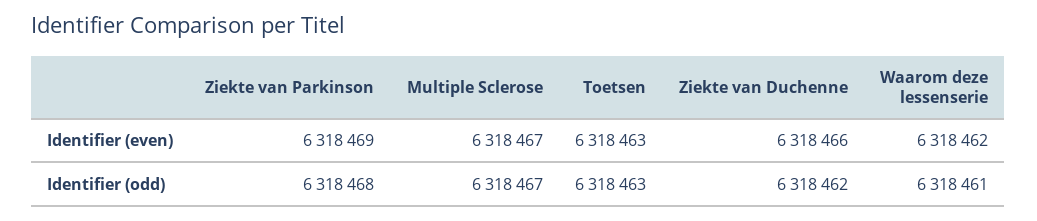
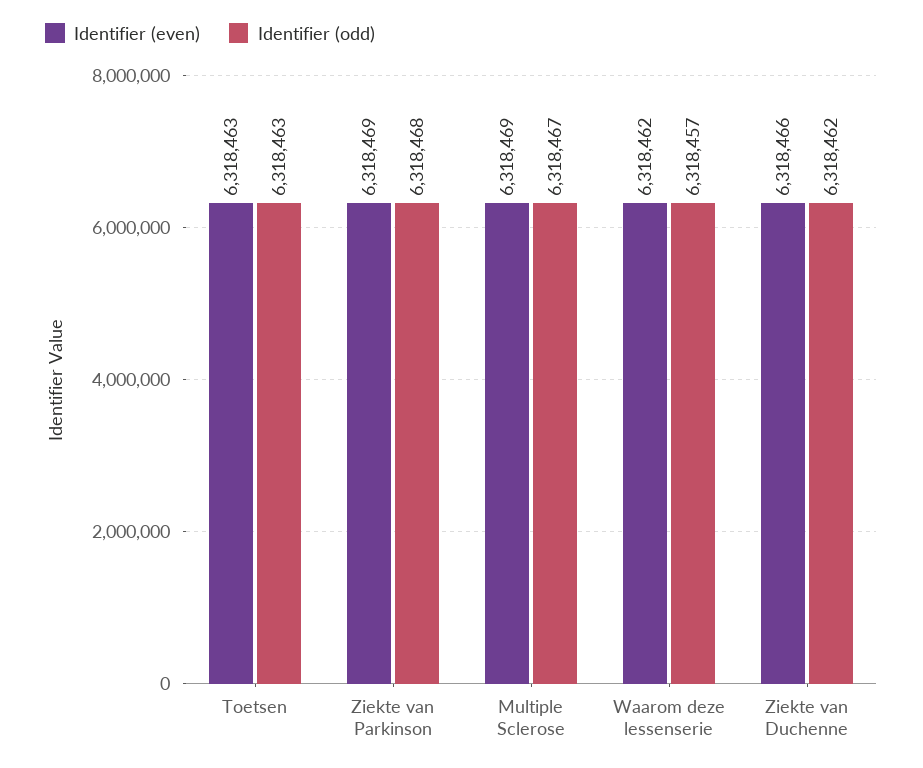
  {
    "Identifier (even)": {
      "Ziekte van Parkinson": 6318469,
-     "Multiple Sclerose": 6318467,
+     "Multiple Sclerose": 6318469,
      "Toetsen": 6318463,
      "Ziekte van Duchenne": 6318466,
      "Waarom deze lessenserie": 6318462
    },
    "Identifier (odd)": {
      "Ziekte van Parkinson": 6318468,
      "Multiple Sclerose": 6318467,
      "Toetsen": 6318463,
      "Ziekte van Duchenne": 6318462,
-     "Waarom deze lessenserie": 6318461
+     "Waarom deze lessenserie": 6318457
    }
  }

